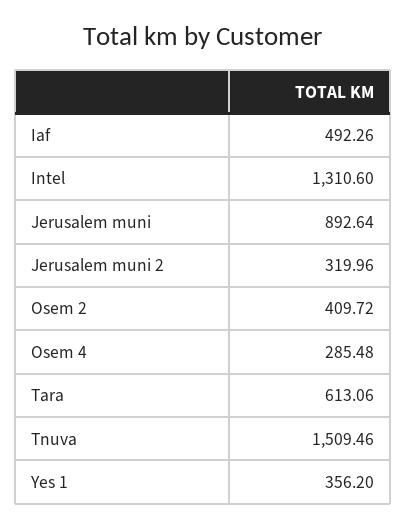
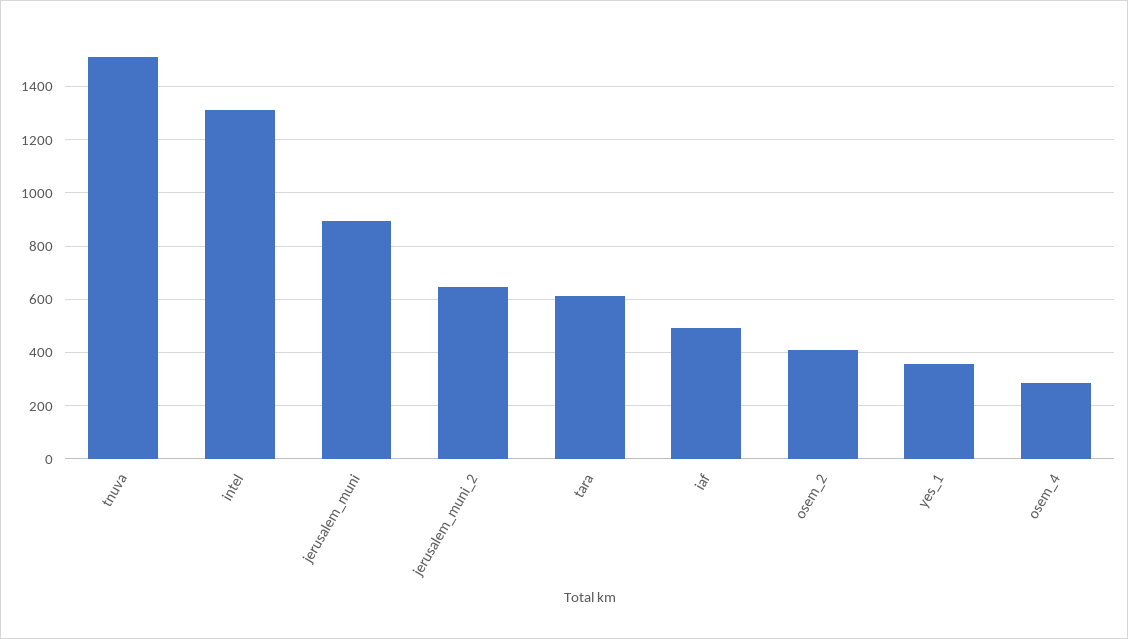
  {
    "Iaf": 492.26,
    "Intel": 1310.6,
    "Jerusalem muni": 892.64,
-   "Jerusalem muni 2": 319.96,
+   "Jerusalem muni 2": 650,
    "Osem 2": 409.72,
    "Osem 4": 285.48,
    "Tara": 613.06,
    "Tnuva": 1509.46,
    "Yes 1": 356.2
  }

